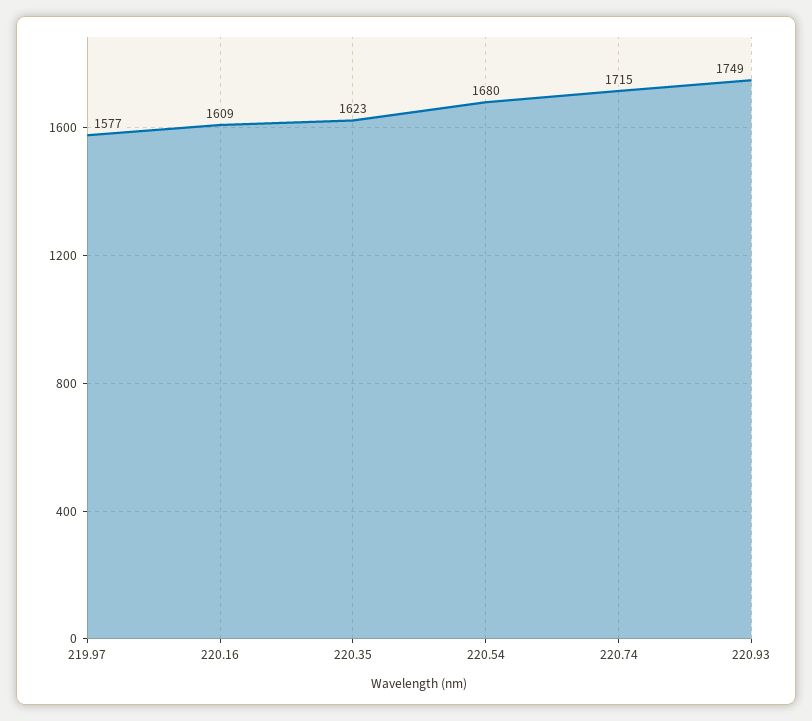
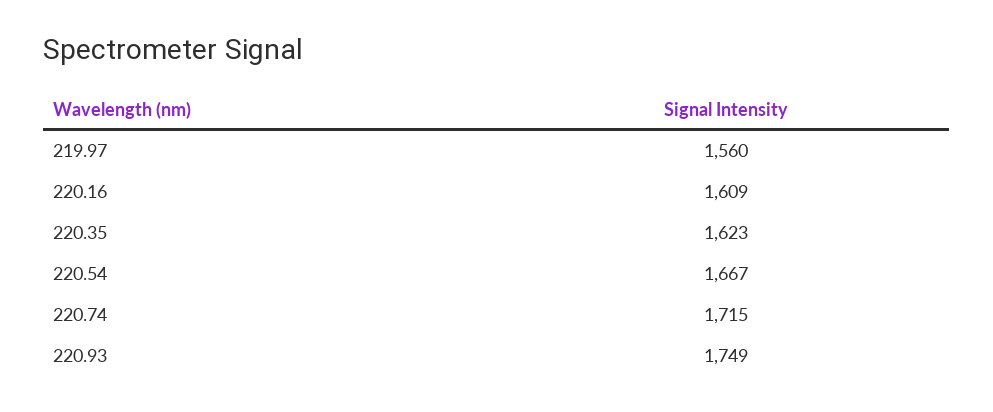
  {
-   "219.97": 1577,
+   "219.97": 1560,
    "220.16": 1609,
    "220.35": 1623,
-   "220.54": 1680,
+   "220.54": 1667,
    "220.74": 1715,
    "220.93": 1749
  }

